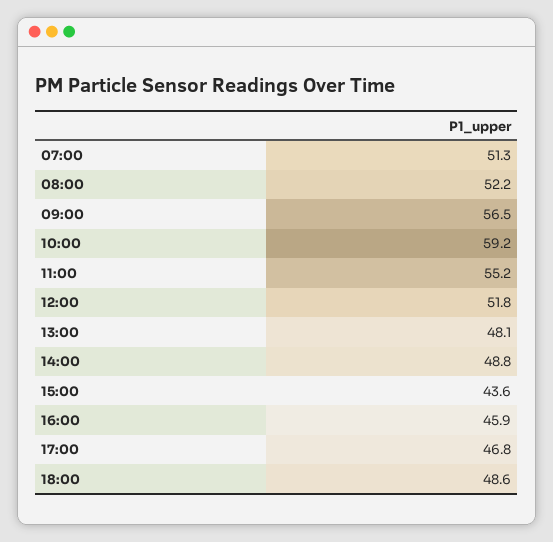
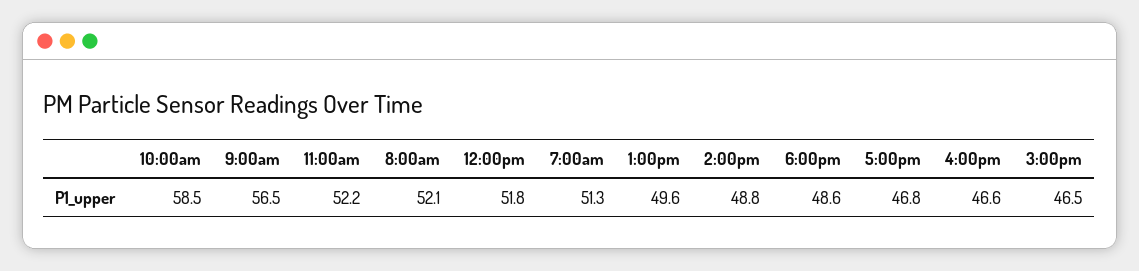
  {
    "07:00": 51.3,
-   "08:00": 52.2,
+   "08:00": 52.1,
    "09:00": 56.5,
-   "10:00": 59.2,
+   "10:00": 58.5,
-   "11:00": 55.2,
+   "11:00": 52.2,
    "12:00": 51.8,
-   "13:00": 48.1,
+   "13:00": 49.6,
    "14:00": 48.8,
-   "15:00": 43.6,
+   "15:00": 46.5,
-   "16:00": 45.9,
+   "16:00": 46.6,
    "17:00": 46.8,
    "18:00": 48.6
  }

